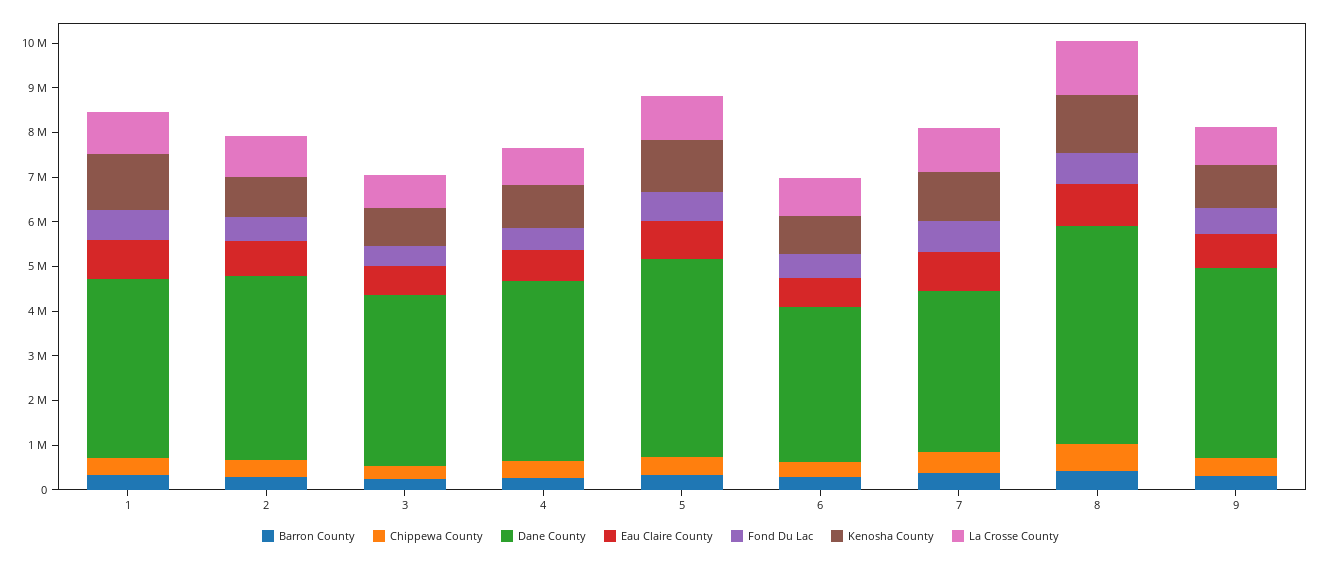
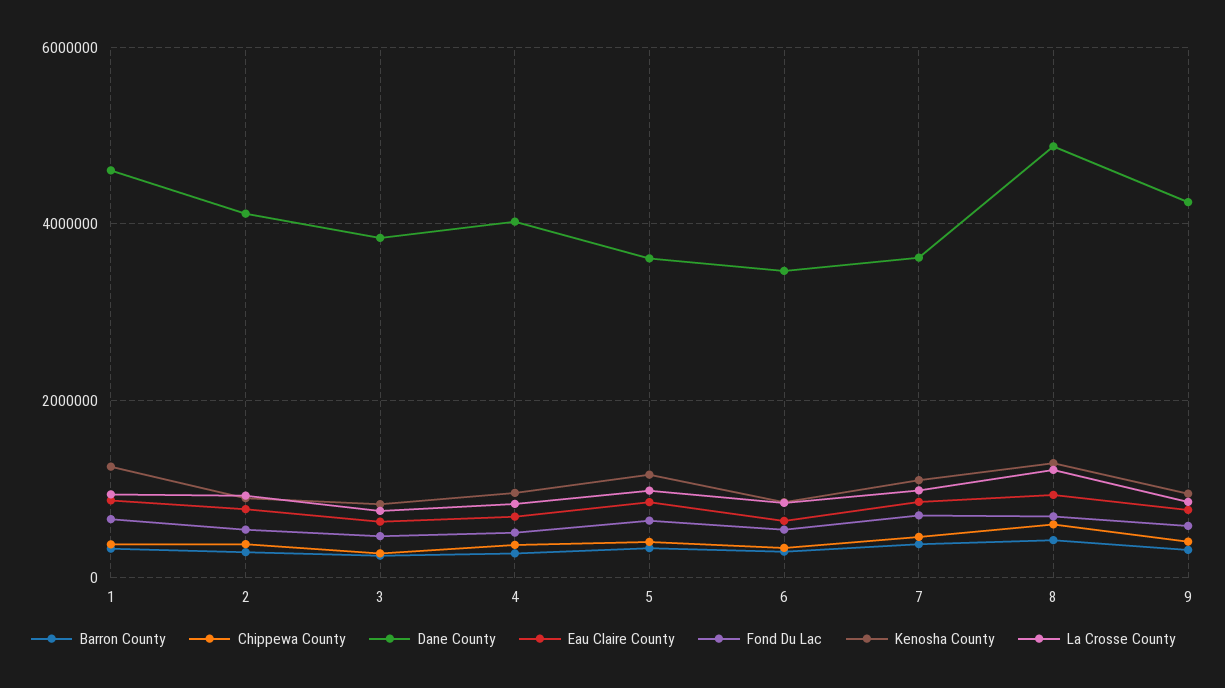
  {
    "Barron County": {
      "1": 400000,
      "2": 200000,
      "3": 200000,
      "4": 200000,
      "5": 400000,
      "6": 200000,
      "7": 400000,
      "8": 400000,
      "9": 400000
    },
    "Chippewa County": {
      "1": 400000,
      "2": 400000,
      "3": 200000,
      "4": 400000,
      "5": 400000,
      "6": 400000,
      "7": 400000,
      "8": 600000,
      "9": 400000
    },
    "Dane County": {
-     "1": 4000000,
+     "1": 4600000,
      "2": 4200000,
      "3": 3800000,
      "4": 4000000,
-     "5": 4400000,
+     "5": 3600000,
      "6": 3400000,
      "7": 3600000,
      "8": 4800000,
      "9": 4200000
    },
    "Eau Claire County": {
      "1": 800000,
      "2": 800000,
      "3": 600000,
      "4": 600000,
      "5": 800000,
      "6": 600000,
      "7": 800000,
      "8": 1000000,
      "9": 800000
    },
    "Fond Du Lac": {
      "1": 600000,
      "2": 600000,
      "3": 400000,
      "4": 600000,
      "5": 600000,
      "6": 600000,
      "7": 800000,
      "8": 600000,
      "9": 600000
    },
    "Kenosha County": {
      "1": 1200000,
      "2": 800000,
      "3": 800000,
      "4": 1000000,
      "5": 1200000,
      "6": 800000,
      "7": 1200000,
      "8": 1200000,
      "9": 1000000
    },
    "La Crosse County": {
      "1": 1000000,
      "2": 1000000,
      "3": 800000,
      "4": 800000,
      "5": 1000000,
      "6": 800000,
      "7": 1000000,
      "8": 1200000,
      "9": 800000
    }
  }

